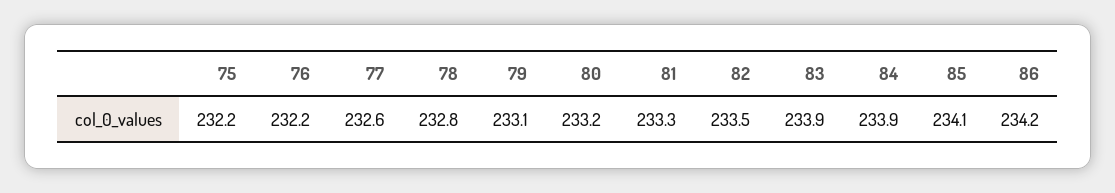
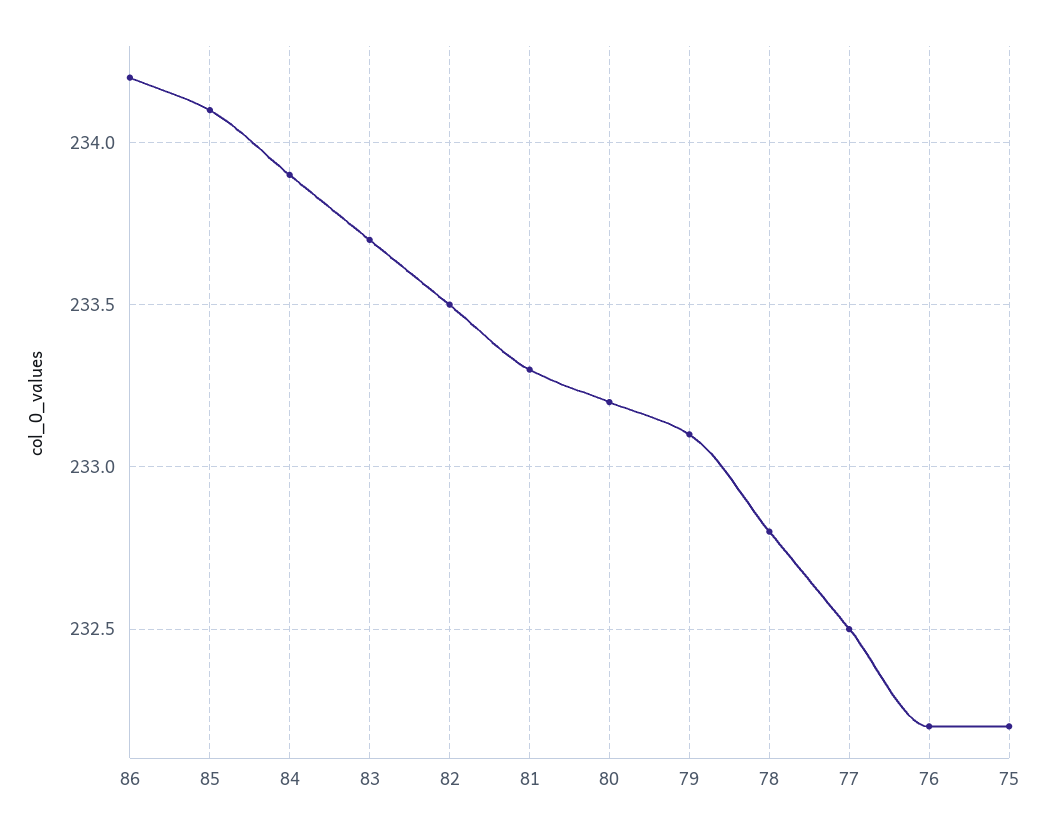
  {
    "75": 232.2,
    "76": 232.2,
-   "77": 232.6,
+   "77": 232.5,
    "78": 232.8,
    "79": 233.1,
    "80": 233.2,
    "81": 233.3,
    "82": 233.5,
-   "83": 233.9,
+   "83": 233.7,
    "84": 233.9,
    "85": 234.1,
    "86": 234.2
  }

